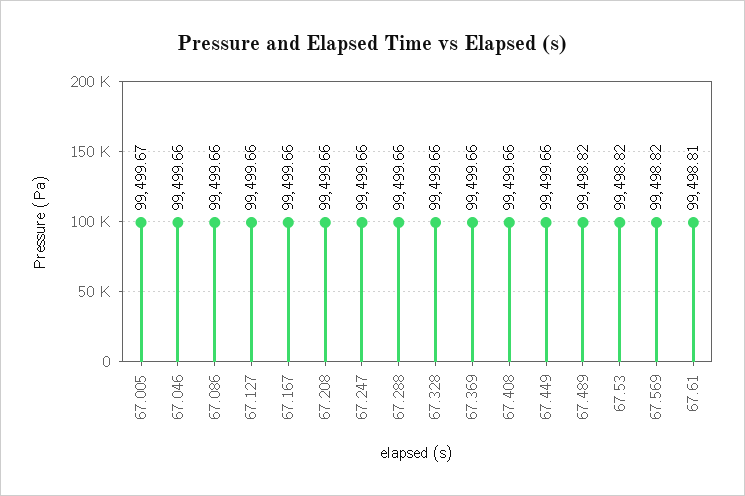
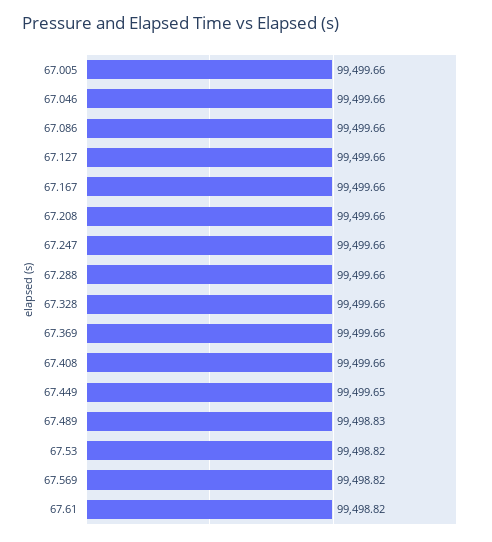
  {
-   "67.005": 99499.67,
+   "67.005": 99499.66,
    "67.046": 99499.66,
    "67.086": 99499.66,
    "67.127": 99499.66,
    "67.167": 99499.66,
    "67.208": 99499.66,
    "67.247": 99499.66,
    "67.288": 99499.66,
    "67.328": 99499.66,
    "67.369": 99499.66,
    "67.408": 99499.66,
-   "67.449": 99499.66,
+   "67.449": 99499.65,
-   "67.489": 99498.82,
+   "67.489": 99498.83,
    "67.53": 99498.82,
    "67.569": 99498.82,
-   "67.61": 99498.81
+   "67.61": 99498.82
  }

